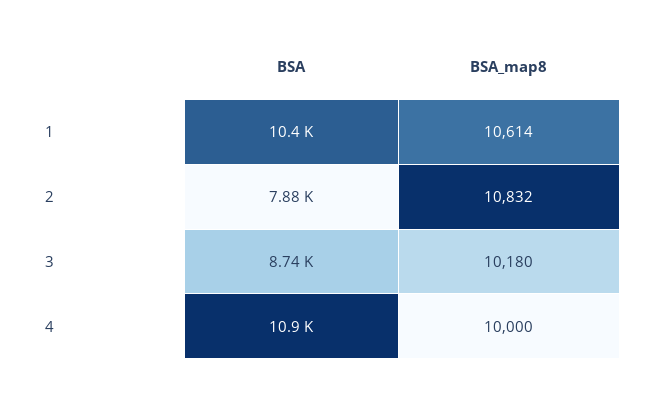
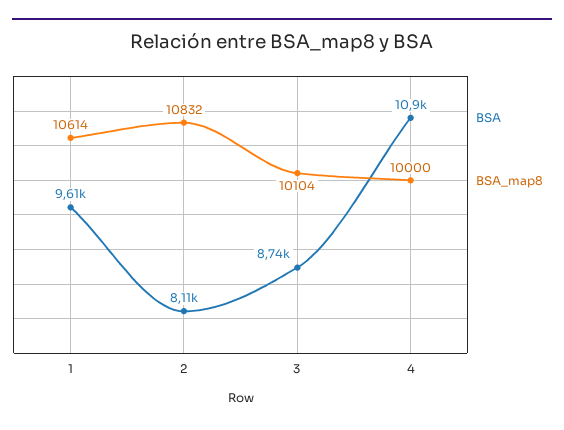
  {
    "BSA": {
-     "1": 10400,
+     "1": 9610,
-     "2": 7880,
+     "2": 8110,
      "3": 8740,
      "4": 10900
    },
    "BSA_map8": {
      "1": 10614,
      "2": 10832,
-     "3": 10180,
+     "3": 10104,
      "4": 10000
    }
  }

